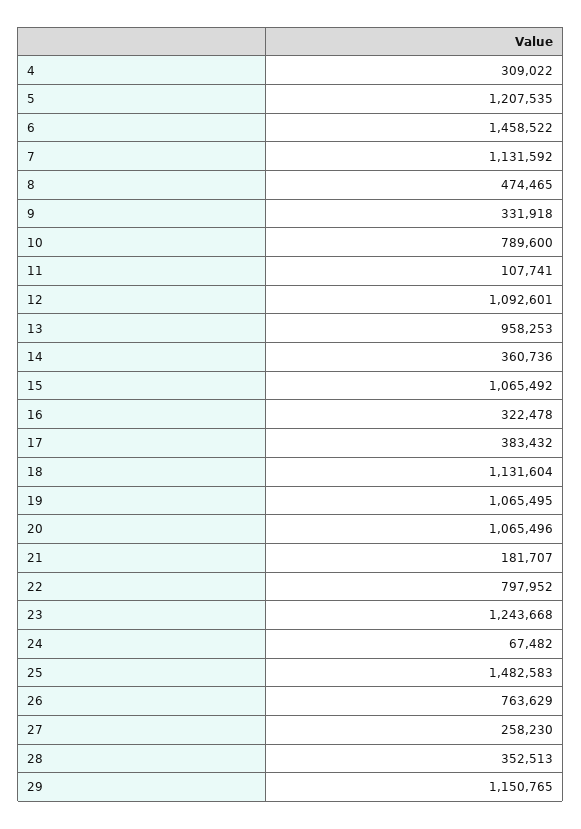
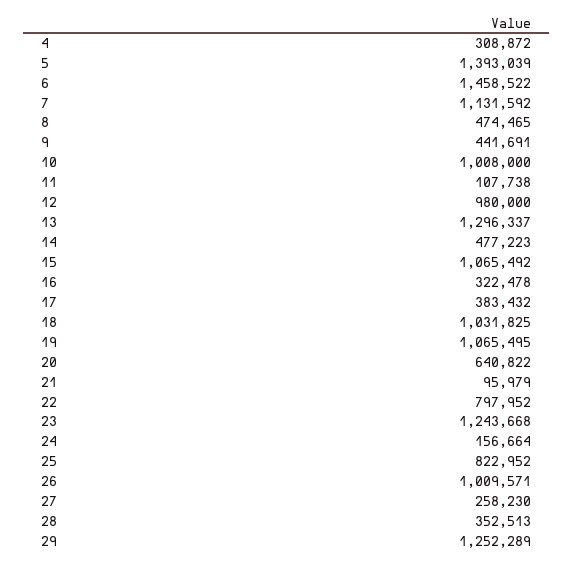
  {
-   "4": 309022,
+   "4": 308872,
-   "5": 1207535,
+   "5": 1393039,
    "6": 1458522,
    "7": 1131592,
    "8": 474465,
-   "9": 331918,
+   "9": 441691,
-   "10": 789600,
+   "10": 1008000,
-   "11": 107741,
+   "11": 107738,
-   "12": 1092601,
+   "12": 980000,
-   "13": 958253,
+   "13": 1296337,
-   "14": 360736,
+   "14": 477223,
    "15": 1065492,
    "16": 322478,
    "17": 383432,
-   "18": 1131604,
+   "18": 1031825,
    "19": 1065495,
-   "20": 1065496,
+   "20": 640822,
-   "21": 181707,
+   "21": 95979,
    "22": 797952,
    "23": 1243668,
-   "24": 67482,
+   "24": 156664,
-   "25": 1482583,
+   "25": 822952,
-   "26": 763629,
+   "26": 1009571,
    "27": 258230,
    "28": 352513,
-   "29": 1150765
+   "29": 1252289
  }

